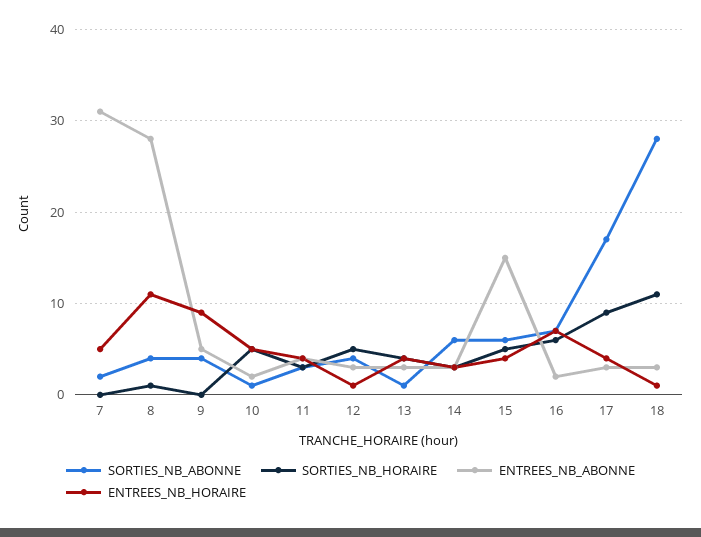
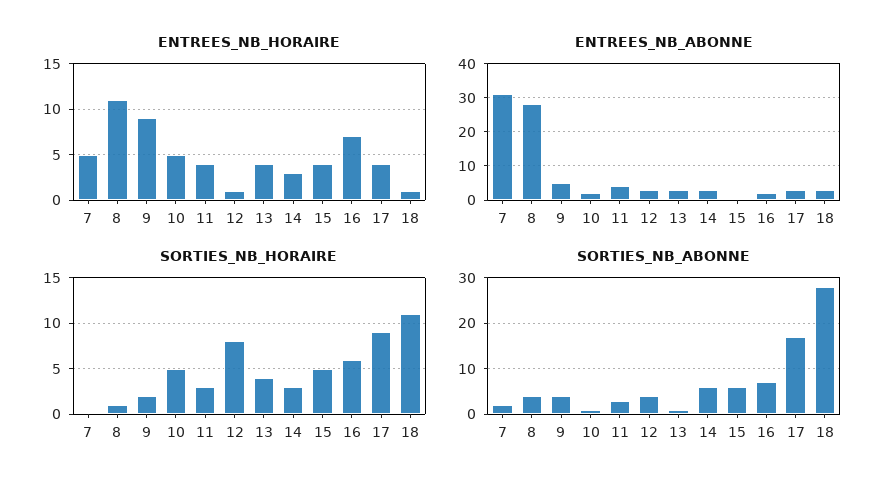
  {
    "SORTIES_NB_ABONNE": {
      "7": 2,
      "8": 4,
      "9": 4,
      "10": 1,
      "11": 3,
      "12": 4,
      "13": 1,
      "14": 6,
      "15": 6,
      "16": 7,
      "17": 17,
      "18": 28
    },
    "SORTIES_NB_HORAIRE": {
      "7": 0,
      "8": 1,
-     "9": 0,
+     "9": 2,
      "10": 5,
      "11": 3,
-     "12": 5,
+     "12": 8,
      "13": 4,
      "14": 3,
      "15": 5,
      "16": 6,
      "17": 9,
      "18": 11
    },
    "ENTREES_NB_ABONNE": {
      "7": 31,
      "8": 28,
      "9": 5,
      "10": 2,
      "11": 4,
      "12": 3,
      "13": 3,
      "14": 3,
-     "15": 15,
+     "15": 0,
      "16": 2,
      "17": 3,
      "18": 3
    },
    "ENTREES_NB_HORAIRE": {
      "7": 5,
      "8": 11,
      "9": 9,
      "10": 5,
      "11": 4,
      "12": 1,
      "13": 4,
      "14": 3,
      "15": 4,
      "16": 7,
      "17": 4,
      "18": 1
    }
  }

